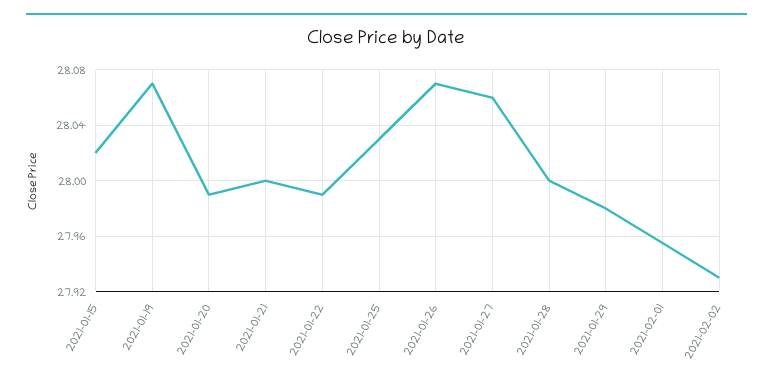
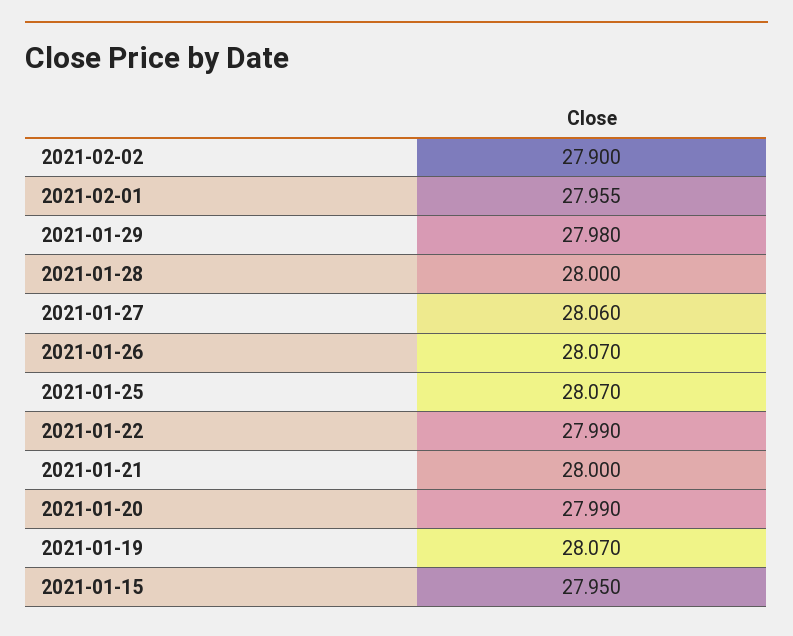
  {
-   "2021-01-15": 28.02,
+   "2021-01-15": 27.95,
    "2021-01-19": 28.07,
    "2021-01-20": 27.99,
    "2021-01-21": 28,
    "2021-01-22": 27.99,
-   "2021-01-25": 28.03,
+   "2021-01-25": 28.07,
    "2021-01-26": 28.07,
    "2021-01-27": 28.06,
    "2021-01-28": 28,
    "2021-01-29": 27.98,
    "2021-02-01": 27.955,
-   "2021-02-02": 27.93
+   "2021-02-02": 27.9
  }

